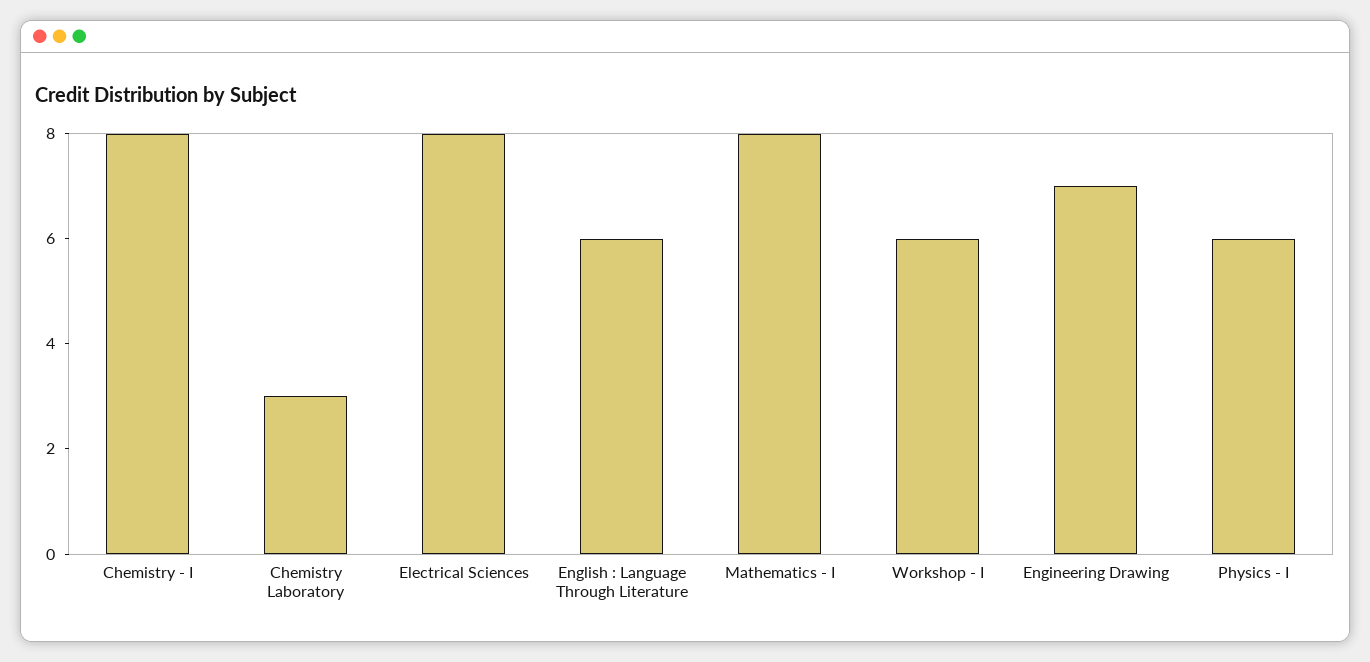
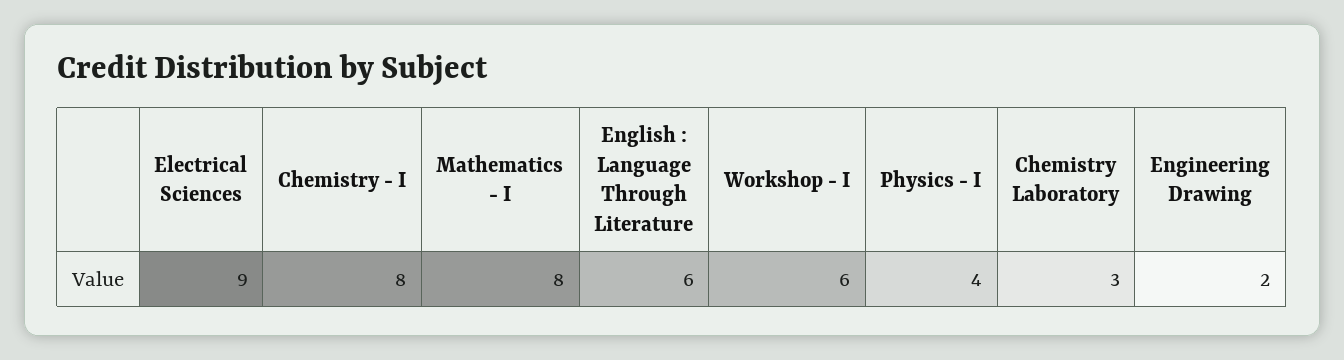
  {
    "Chemistry - I": 8,
    "Chemistry Laboratory": 3,
-   "Electrical Sciences": 8,
+   "Electrical Sciences": 9,
    "English : Language Through Literature": 6,
    "Mathematics - I": 8,
    "Workshop - I": 6,
-   "Engineering Drawing": 7,
+   "Engineering Drawing": 2,
-   "Physics - I": 6
+   "Physics - I": 4
  }

